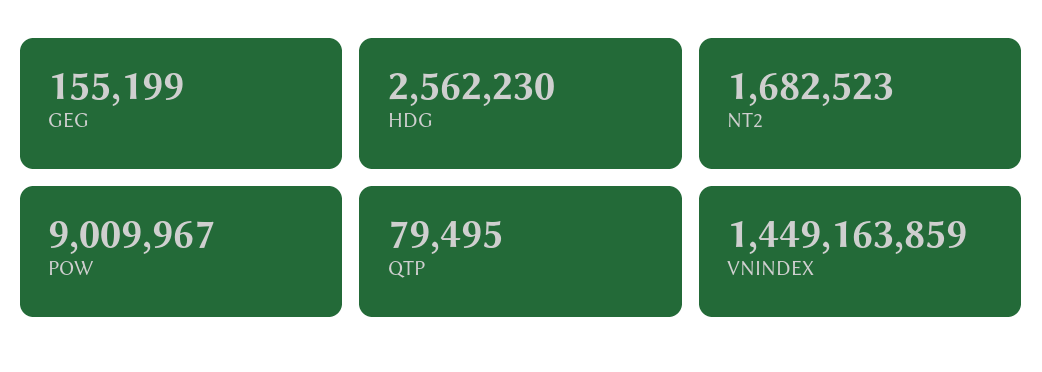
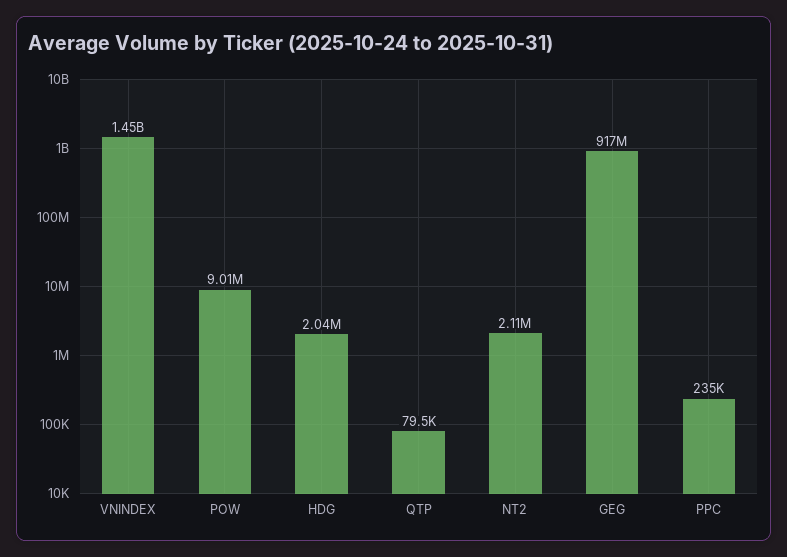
  {
-   "GEG": 155199,
+   "GEG": 917000000,
-   "HDG": 2562230,
+   "HDG": 2040000,
-   "NT2": 1682523,
+   "NT2": 2110000,
    "POW": 9009967,
    "QTP": 79495,
-   "VNINDEX": 1449163859
+   "VNINDEX": 1449163859,
+   "PPC": 235000
  }

